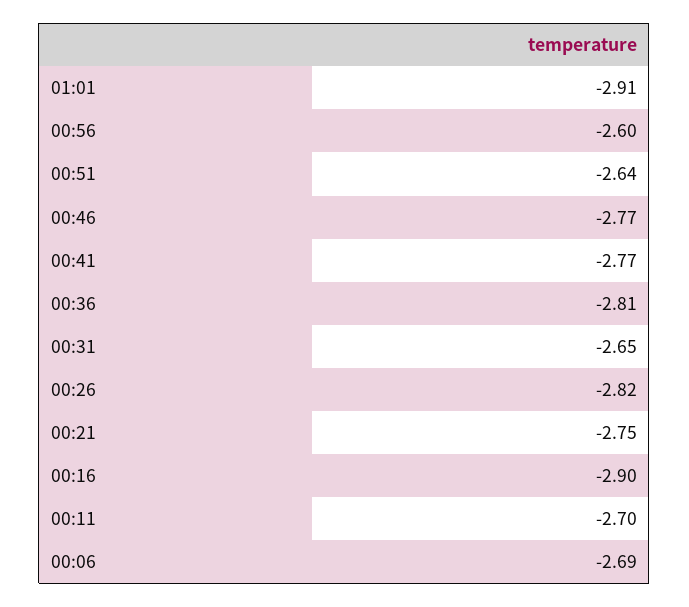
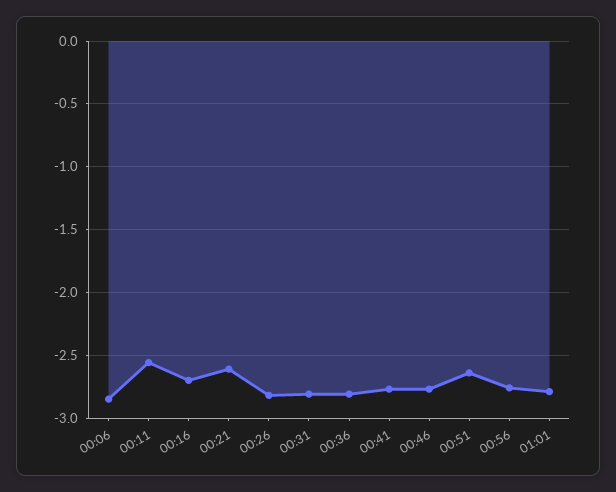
  {
-   "01:01": -2.91,
+   "01:01": -2.8,
-   "00:56": -2.6,
+   "00:56": -2.75,
    "00:51": -2.64,
    "00:46": -2.77,
    "00:41": -2.77,
    "00:36": -2.81,
-   "00:31": -2.65,
+   "00:31": -2.8,
    "00:26": -2.82,
-   "00:21": -2.75,
+   "00:21": -2.6,
-   "00:16": -2.9,
+   "00:16": -2.7,
-   "00:11": -2.7,
+   "00:11": -2.55,
-   "00:06": -2.69
+   "00:06": -2.85
  }

